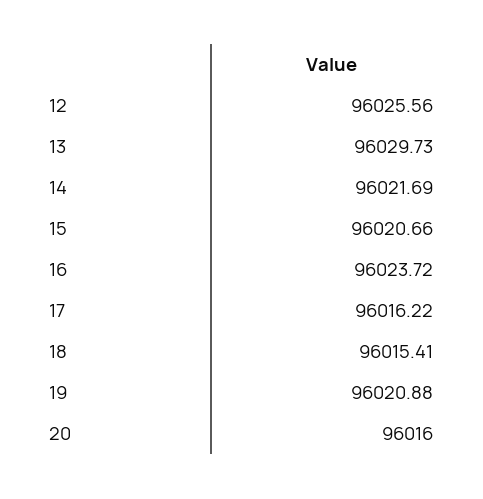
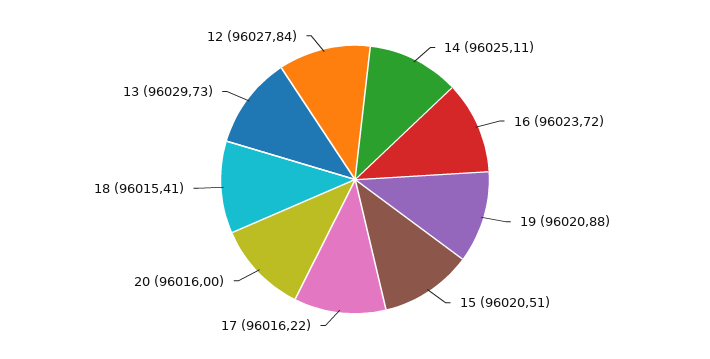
  {
-   "12": 96025.56,
+   "12": 96027.84,
    "13": 96029.73,
-   "14": 96021.69,
+   "14": 96025.11,
-   "15": 96020.66,
+   "15": 96020.51,
    "16": 96023.72,
    "17": 96016.22,
    "18": 96015.41,
    "19": 96020.88,
    "20": 96016
  }

